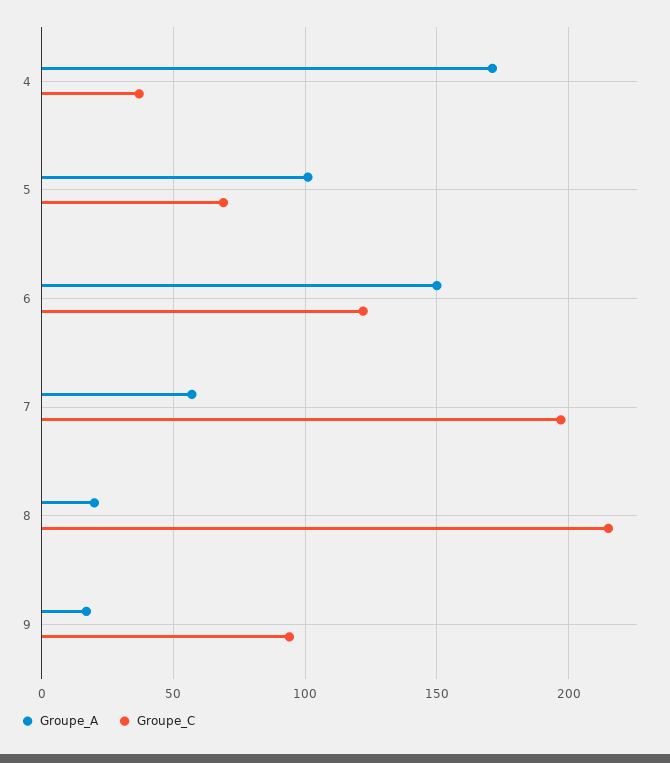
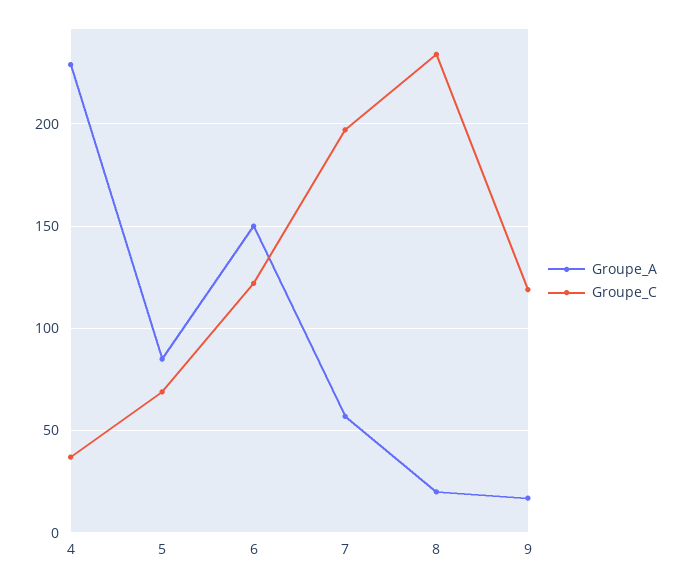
  {
    "Groupe_A": {
-     "4": 170,
+     "4": 230,
-     "5": 100,
+     "5": 85,
      "6": 150,
      "7": 55,
      "8": 20,
      "9": 15
    },
    "Groupe_C": {
      "4": 35,
      "5": 70,
      "6": 120,
      "7": 195,
-     "8": 215,
+     "8": 235,
-     "9": 95
+     "9": 120
    }
  }

